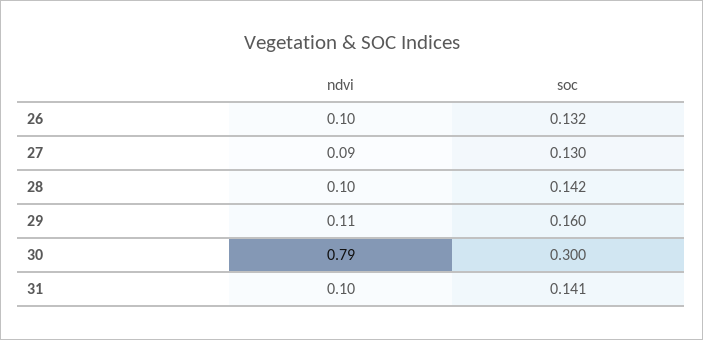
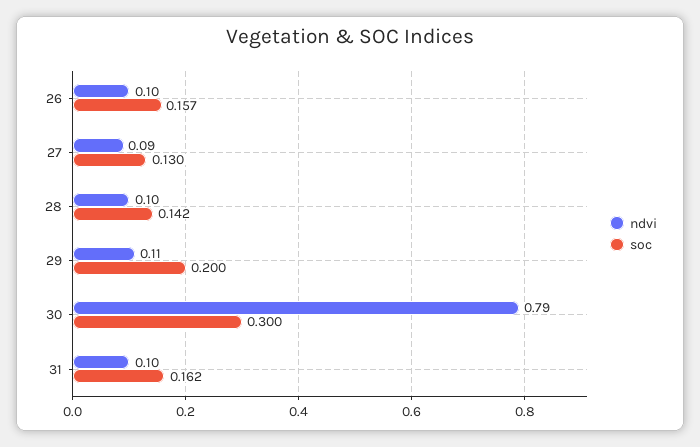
  {
    "ndvi": {
      "26": 0.1,
      "27": 0.09,
      "28": 0.1,
      "29": 0.11,
      "30": 0.79,
      "31": 0.1
    },
    "soc": {
-     "26": 0.132,
+     "26": 0.157,
      "27": 0.13,
      "28": 0.142,
-     "29": 0.16,
+     "29": 0.2,
      "30": 0.3,
-     "31": 0.141
+     "31": 0.162
    }
  }

